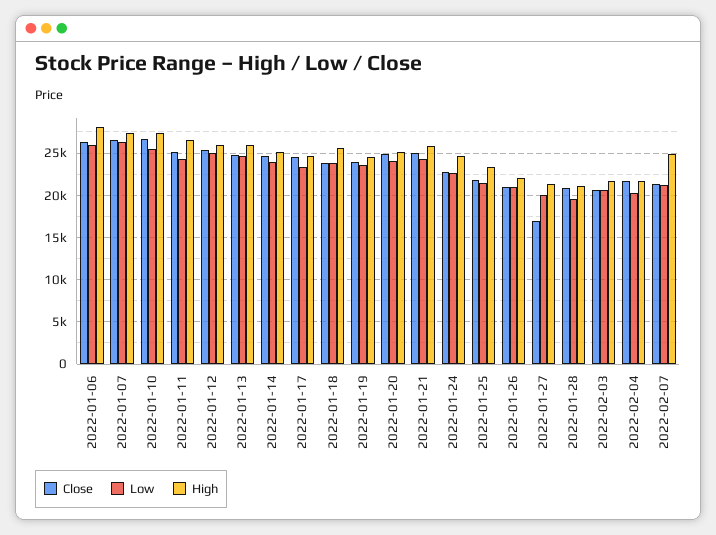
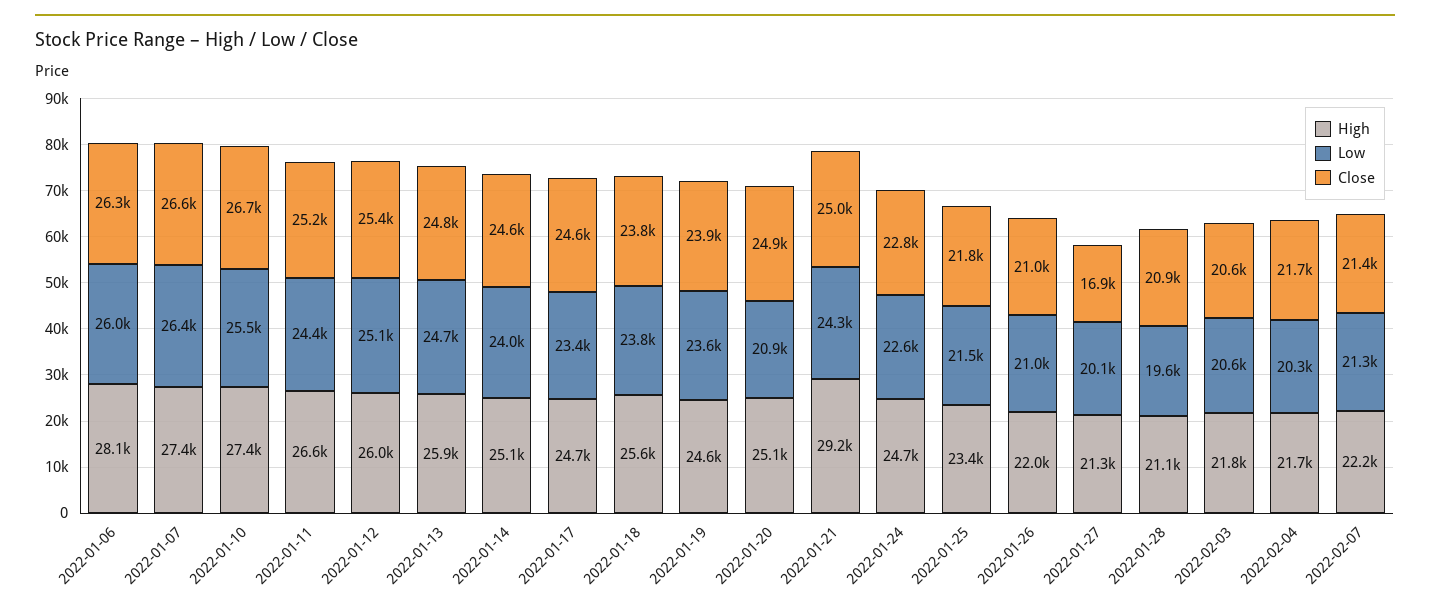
  {
    "Close": {
      "2022-01-06": 26300,
      "2022-01-07": 26600,
      "2022-01-10": 26700,
      "2022-01-11": 25200,
      "2022-01-12": 25400,
      "2022-01-13": 24800,
      "2022-01-14": 24600,
      "2022-01-17": 24600,
      "2022-01-18": 23800,
      "2022-01-19": 23900,
      "2022-01-20": 24900,
      "2022-01-21": 25000,
      "2022-01-24": 22800,
      "2022-01-25": 21800,
      "2022-01-26": 21000,
      "2022-01-27": 16900,
      "2022-01-28": 20900,
      "2022-02-03": 20600,
      "2022-02-04": 21700,
      "2022-02-07": 21400
    },
    "Low": {
      "2022-01-06": 26000,
      "2022-01-07": 26400,
      "2022-01-10": 25500,
      "2022-01-11": 24400,
      "2022-01-12": 25100,
      "2022-01-13": 24700,
      "2022-01-14": 24000,
      "2022-01-17": 23400,
      "2022-01-18": 23800,
      "2022-01-19": 23600,
-     "2022-01-20": 24000,
+     "2022-01-20": 20900,
      "2022-01-21": 24300,
      "2022-01-24": 22600,
      "2022-01-25": 21500,
      "2022-01-26": 21000,
      "2022-01-27": 20100,
      "2022-01-28": 19600,
      "2022-02-03": 20600,
      "2022-02-04": 20300,
      "2022-02-07": 21300
    },
    "High": {
      "2022-01-06": 28100,
      "2022-01-07": 27400,
      "2022-01-10": 27400,
      "2022-01-11": 26600,
      "2022-01-12": 26000,
      "2022-01-13": 25900,
      "2022-01-14": 25100,
      "2022-01-17": 24700,
      "2022-01-18": 25600,
      "2022-01-19": 24600,
      "2022-01-20": 25100,
-     "2022-01-21": 26000,
+     "2022-01-21": 29200,
      "2022-01-24": 24700,
      "2022-01-25": 23400,
      "2022-01-26": 22000,
      "2022-01-27": 21300,
      "2022-01-28": 21100,
      "2022-02-03": 21800,
      "2022-02-04": 21700,
-     "2022-02-07": 25000
+     "2022-02-07": 22200
    }
  }

